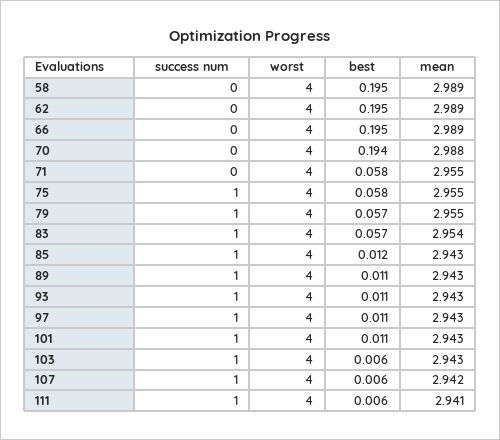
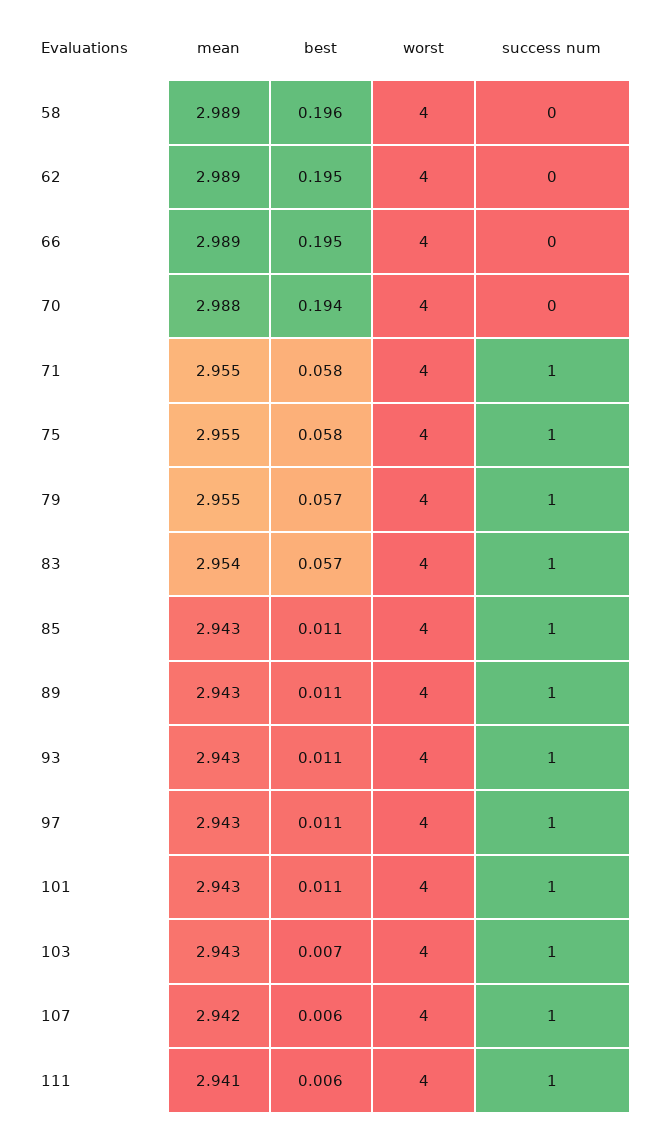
  {
    "success num": {
      "58": 0,
      "62": 0,
      "66": 0,
      "70": 0,
-     "71": 0,
+     "71": 1,
      "75": 1,
      "79": 1,
      "83": 1,
      "85": 1,
      "89": 1,
      "93": 1,
      "97": 1,
      "101": 1,
      "103": 1,
      "107": 1,
      "111": 1
    },
    "worst": {
      "58": 4,
      "62": 4,
      "66": 4,
      "70": 4,
      "71": 4,
      "75": 4,
      "79": 4,
      "83": 4,
      "85": 4,
      "89": 4,
      "93": 4,
      "97": 4,
      "101": 4,
      "103": 4,
      "107": 4,
      "111": 4
    },
    "best": {
-     "58": 0.195,
+     "58": 0.196,
      "62": 0.195,
      "66": 0.195,
      "70": 0.194,
      "71": 0.058,
      "75": 0.058,
      "79": 0.057,
      "83": 0.057,
-     "85": 0.012,
+     "85": 0.011,
      "89": 0.011,
      "93": 0.011,
      "97": 0.011,
      "101": 0.011,
-     "103": 0.006,
+     "103": 0.007,
      "107": 0.006,
      "111": 0.006
    },
    "mean": {
      "58": 2.989,
      "62": 2.989,
      "66": 2.989,
      "70": 2.988,
      "71": 2.955,
      "75": 2.955,
      "79": 2.955,
      "83": 2.954,
      "85": 2.943,
      "89": 2.943,
      "93": 2.943,
      "97": 2.943,
      "101": 2.943,
      "103": 2.943,
      "107": 2.942,
      "111": 2.941
    }
  }

